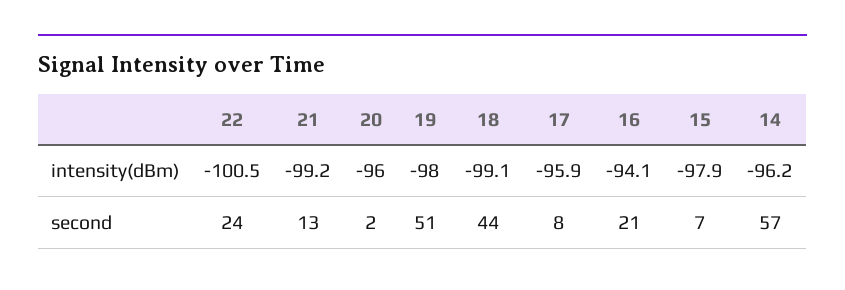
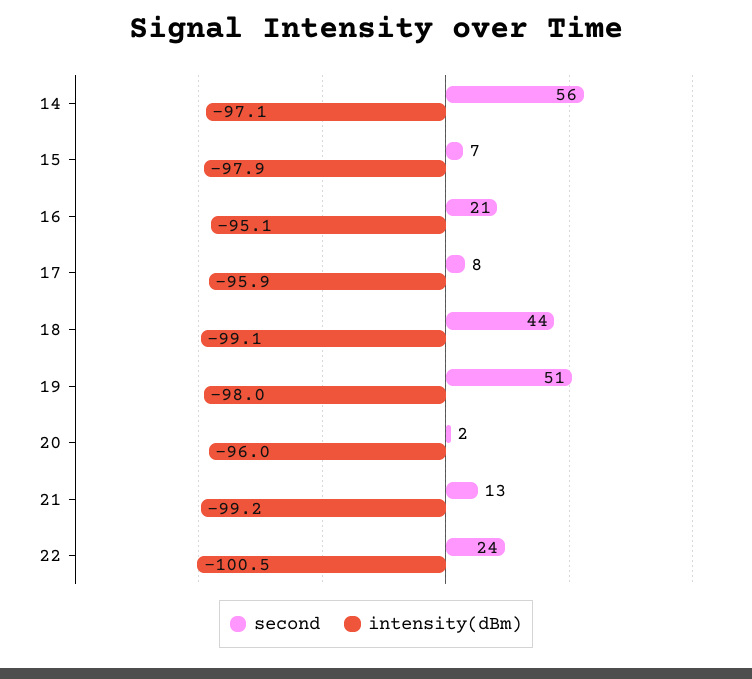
  {
    "intensity(dBm)": {
      "22": -100.5,
      "21": -99.2,
      "20": -96,
      "19": -98,
      "18": -99.1,
      "17": -95.9,
-     "16": -94.1,
+     "16": -95.1,
      "15": -97.9,
-     "14": -96.2
+     "14": -97.1
    },
    "second": {
      "22": 24,
      "21": 13,
      "20": 2,
      "19": 51,
      "18": 44,
      "17": 8,
      "16": 21,
      "15": 7,
-     "14": 57
+     "14": 56
    }
  }

